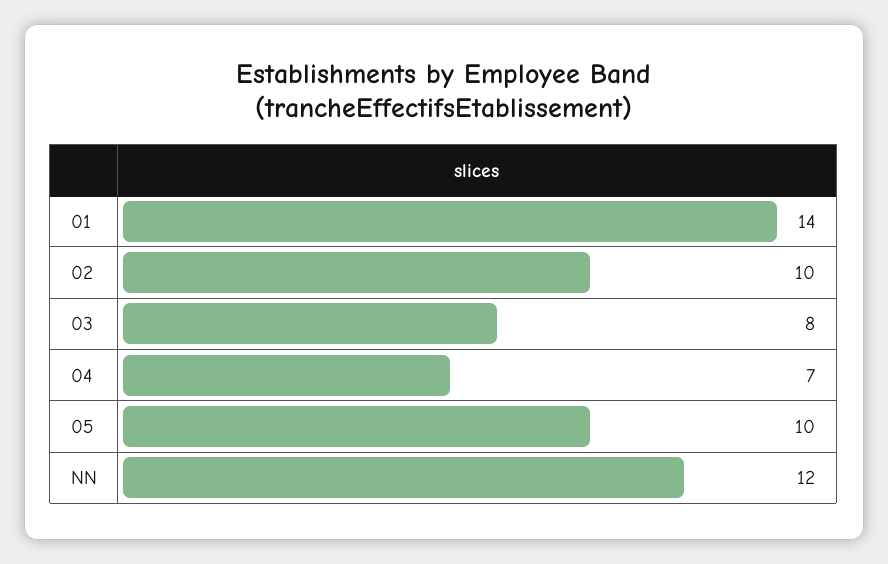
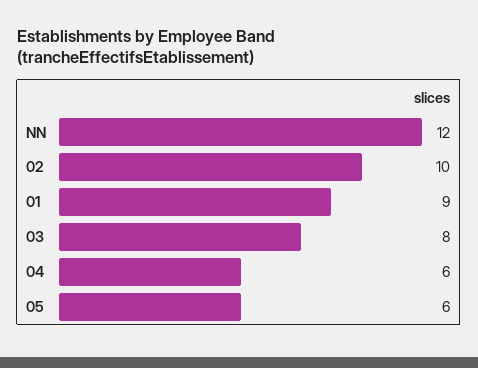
  {
-   "01": 14,
+   "01": 9,
    "02": 10,
    "03": 8,
-   "04": 7,
+   "04": 6,
-   "05": 10,
+   "05": 6,
    "NN": 12
  }

